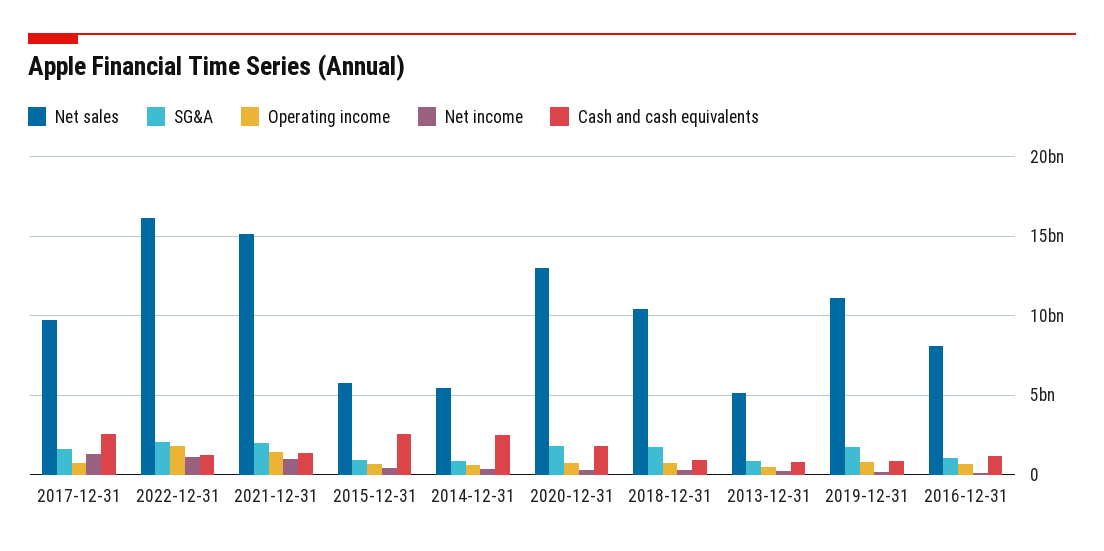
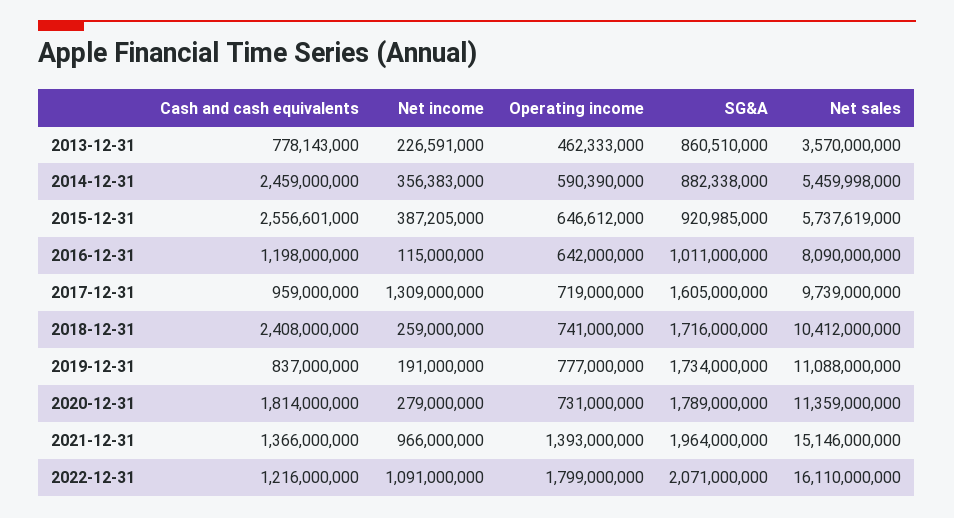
  {
    "Net sales": {
      "2017-12-31": 9739000000,
      "2022-12-31": 16110000000,
      "2021-12-31": 15146000000,
      "2015-12-31": 5737619000,
      "2014-12-31": 5459998000,
-     "2020-12-31": 13000000000,
+     "2020-12-31": 11359000000,
      "2018-12-31": 10412000000,
-     "2013-12-31": 5000000000,
+     "2013-12-31": 3570000000,
      "2019-12-31": 11088000000,
      "2016-12-31": 8090000000
    },
    "SG&A": {
      "2017-12-31": 1605000000,
      "2022-12-31": 2071000000,
      "2021-12-31": 1964000000,
      "2015-12-31": 920985000,
      "2014-12-31": 882338000,
      "2020-12-31": 1789000000,
      "2018-12-31": 1716000000,
      "2013-12-31": 860510000,
      "2019-12-31": 1734000000,
      "2016-12-31": 1011000000
    },
    "Operating income": {
      "2017-12-31": 719000000,
      "2022-12-31": 1799000000,
      "2021-12-31": 1393000000,
      "2015-12-31": 646612000,
      "2014-12-31": 590390000,
      "2020-12-31": 731000000,
      "2018-12-31": 741000000,
      "2013-12-31": 462333000,
      "2019-12-31": 777000000,
      "2016-12-31": 642000000
    },
    "Net income": {
      "2017-12-31": 1309000000,
      "2022-12-31": 1091000000,
      "2021-12-31": 966000000,
      "2015-12-31": 387205000,
      "2014-12-31": 356383000,
      "2020-12-31": 279000000,
      "2018-12-31": 259000000,
      "2013-12-31": 226591000,
      "2019-12-31": 191000000,
      "2016-12-31": 115000000
    },
    "Cash and cash equivalents": {
-     "2017-12-31": 2500000000,
+     "2017-12-31": 959000000,
      "2022-12-31": 1216000000,
      "2021-12-31": 1366000000,
      "2015-12-31": 2556601000,
      "2014-12-31": 2459000000,
      "2020-12-31": 1814000000,
-     "2018-12-31": 1000000000,
+     "2018-12-31": 2408000000,
      "2013-12-31": 778143000,
      "2019-12-31": 837000000,
      "2016-12-31": 1198000000
    }
  }

